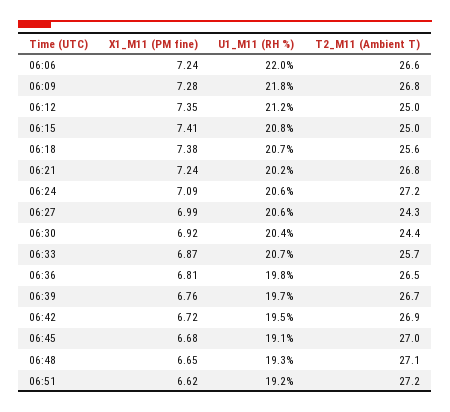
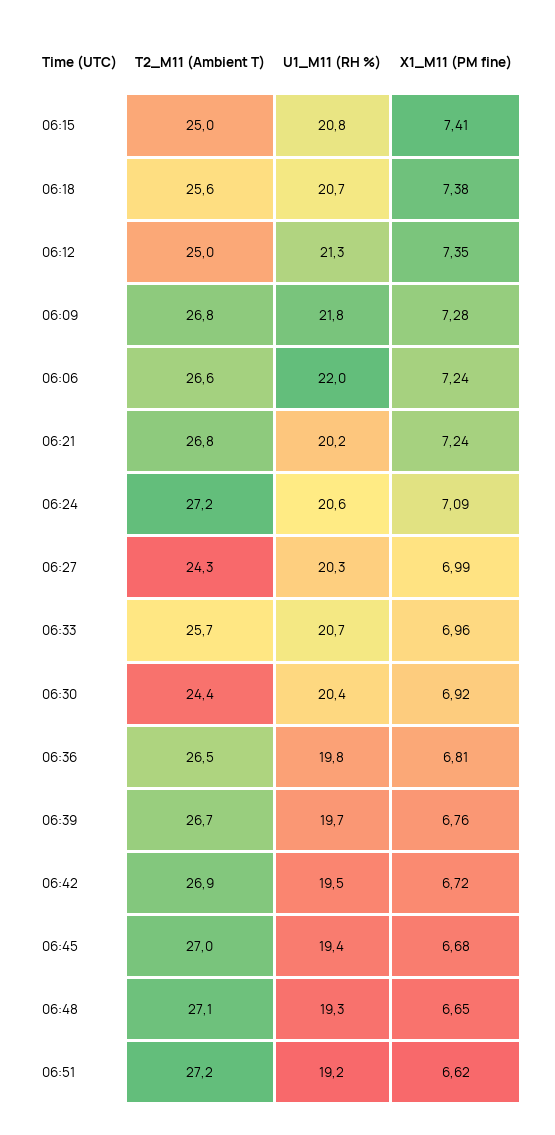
  {
    "X1_M11 (PM fine)": {
      "06:06": 7.24,
      "06:09": 7.28,
      "06:12": 7.35,
      "06:15": 7.41,
      "06:18": 7.38,
      "06:21": 7.24,
      "06:24": 7.09,
      "06:27": 6.99,
      "06:30": 6.92,
-     "06:33": 6.87,
+     "06:33": 6.96,
      "06:36": 6.81,
      "06:39": 6.76,
      "06:42": 6.72,
      "06:45": 6.68,
      "06:48": 6.65,
      "06:51": 6.62
    },
    "U1_M11 (RH %)": {
      "06:06": 22,
      "06:09": 21.8,
-     "06:12": 21.2,
+     "06:12": 21.3,
      "06:15": 20.8,
      "06:18": 20.7,
      "06:21": 20.2,
      "06:24": 20.6,
-     "06:27": 20.6,
+     "06:27": 20.3,
      "06:30": 20.4,
      "06:33": 20.7,
      "06:36": 19.8,
      "06:39": 19.7,
      "06:42": 19.5,
-     "06:45": 19.1,
+     "06:45": 19.4,
      "06:48": 19.3,
      "06:51": 19.2
    },
    "T2_M11 (Ambient T)": {
      "06:06": 26.6,
      "06:09": 26.8,
      "06:12": 25,
      "06:15": 25,
      "06:18": 25.6,
      "06:21": 26.8,
      "06:24": 27.2,
      "06:27": 24.3,
      "06:30": 24.4,
      "06:33": 25.7,
      "06:36": 26.5,
      "06:39": 26.7,
      "06:42": 26.9,
      "06:45": 27,
      "06:48": 27.1,
      "06:51": 27.2
    }
  }

